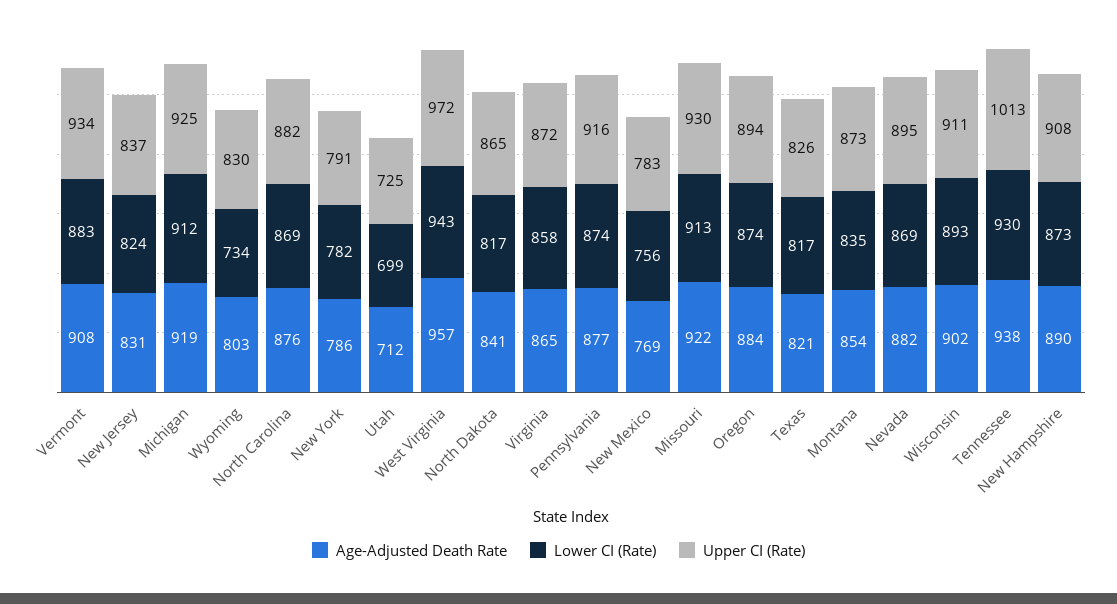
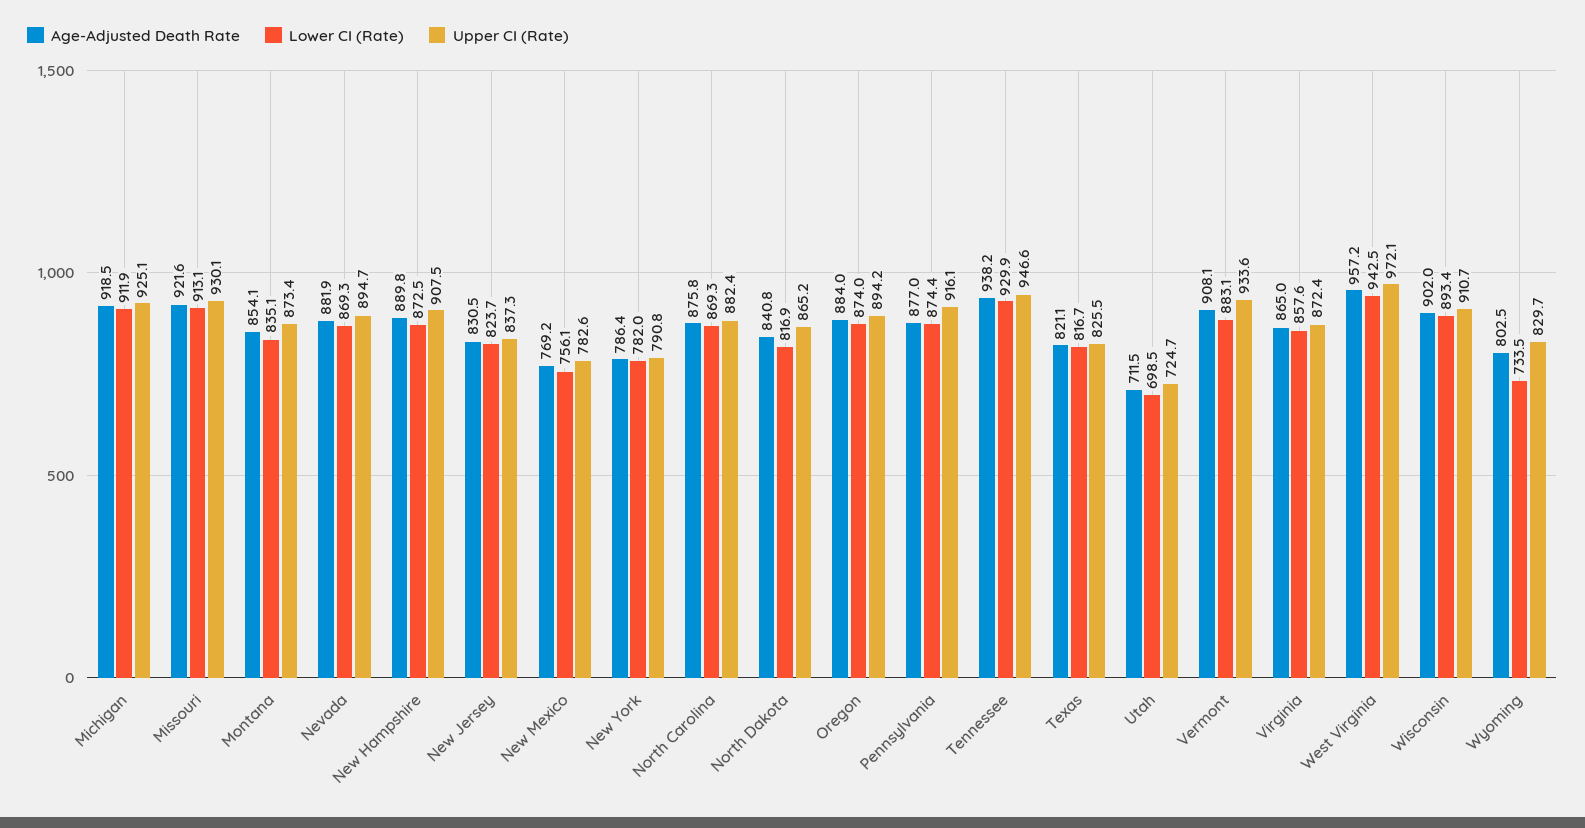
  {
    "Age-Adjusted Death Rate": {
      "Vermont": 908.1,
      "New Jersey": 830.5,
      "Michigan": 918.5,
      "Wyoming": 802.5,
      "North Carolina": 875.8,
      "New York": 786.4,
      "Utah": 711.5,
      "West Virginia": 957.2,
      "North Dakota": 840.8,
      "Virginia": 865,
      "Pennsylvania": 877,
      "New Mexico": 769.2,
      "Missouri": 921.6,
      "Oregon": 884,
      "Texas": 821.1,
      "Montana": 854.1,
      "Nevada": 881.9,
      "Wisconsin": 902,
      "Tennessee": 938.2,
      "New Hampshire": 889.8
    },
    "Lower CI (Rate)": {
      "Vermont": 883.1,
      "New Jersey": 823.7,
      "Michigan": 911.9,
      "Wyoming": 733.5,
      "North Carolina": 869.3,
      "New York": 782,
      "Utah": 698.5,
      "West Virginia": 942.5,
      "North Dakota": 816.9,
      "Virginia": 857.6,
      "Pennsylvania": 874.4,
      "New Mexico": 756.1,
      "Missouri": 913.1,
      "Oregon": 874,
      "Texas": 816.7,
      "Montana": 835.1,
      "Nevada": 869.3,
      "Wisconsin": 893.4,
      "Tennessee": 929.9,
      "New Hampshire": 872.5
    },
    "Upper CI (Rate)": {
      "Vermont": 933.6,
      "New Jersey": 837.3,
      "Michigan": 925.1,
      "Wyoming": 829.7,
      "North Carolina": 882.4,
      "New York": 790.8,
      "Utah": 724.7,
      "West Virginia": 972.1,
      "North Dakota": 865.2,
      "Virginia": 872.4,
      "Pennsylvania": 916.1,
      "New Mexico": 782.6,
      "Missouri": 930.1,
      "Oregon": 894.2,
      "Texas": 825.5,
      "Montana": 873.4,
      "Nevada": 894.7,
      "Wisconsin": 910.7,
-     "Tennessee": 1013,
+     "Tennessee": 946.6,
      "New Hampshire": 907.5
    }
  }

